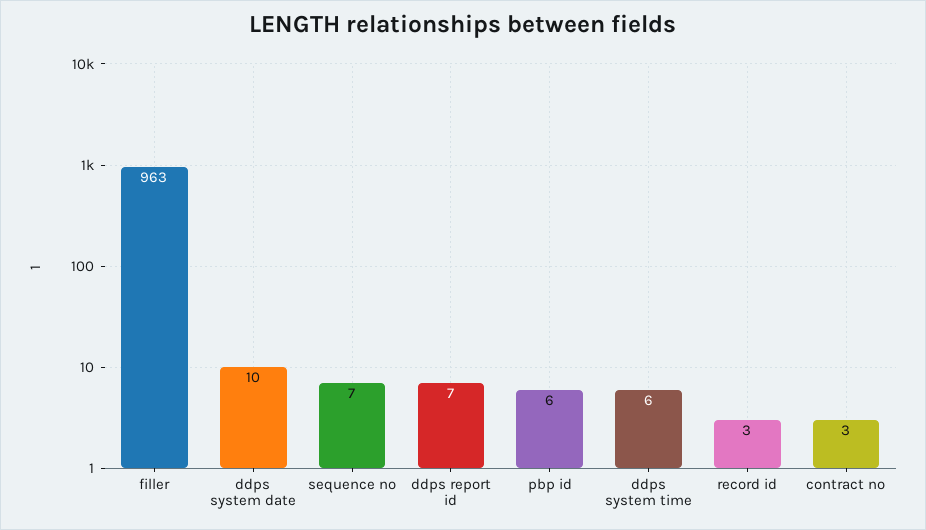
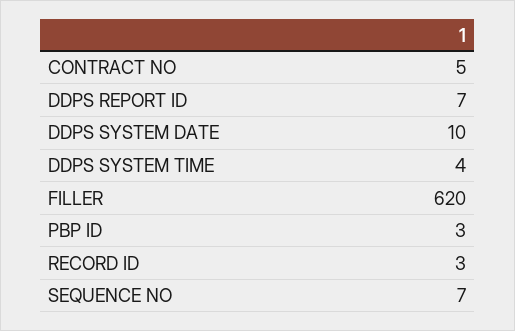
  {
-   "filler": 963,
+   "filler": 620,
    "ddps system date": 10,
    "sequence no": 7,
    "ddps report id": 7,
-   "pbp id": 6,
+   "pbp id": 3,
-   "ddps system time": 6,
+   "ddps system time": 4,
    "record id": 3,
-   "contract no": 3
+   "contract no": 5
  }

